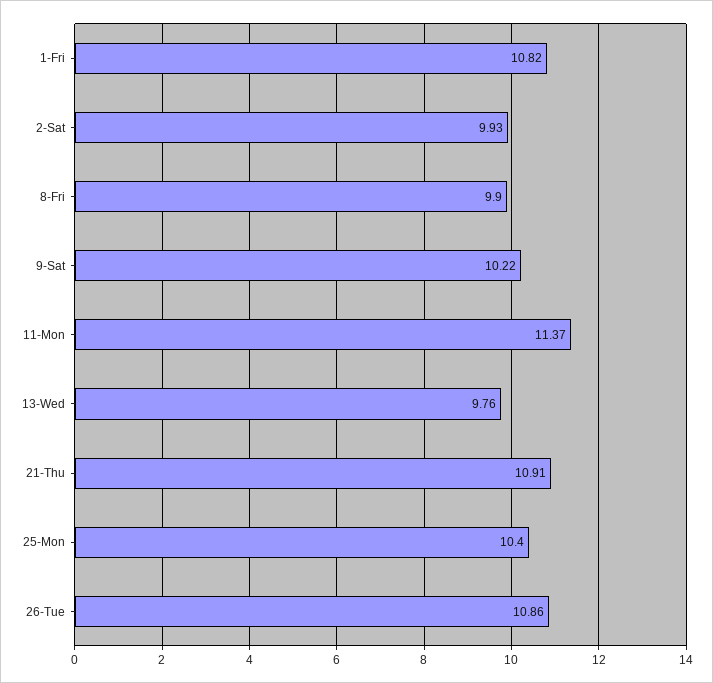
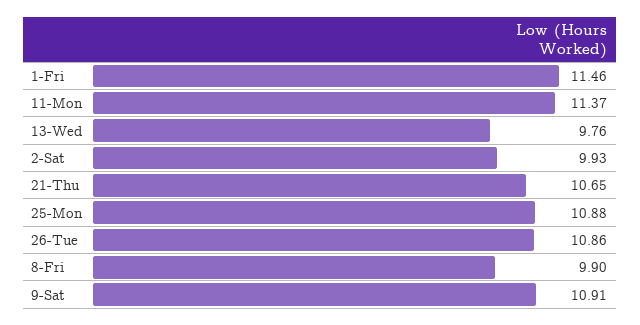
  {
-   "1-Fri": 10.82,
+   "1-Fri": 11.46,
    "2-Sat": 9.93,
    "8-Fri": 9.9,
-   "9-Sat": 10.22,
+   "9-Sat": 10.91,
    "11-Mon": 11.37,
    "13-Wed": 9.76,
-   "21-Thu": 10.91,
+   "21-Thu": 10.65,
-   "25-Mon": 10.4,
+   "25-Mon": 10.88,
    "26-Tue": 10.86
  }

